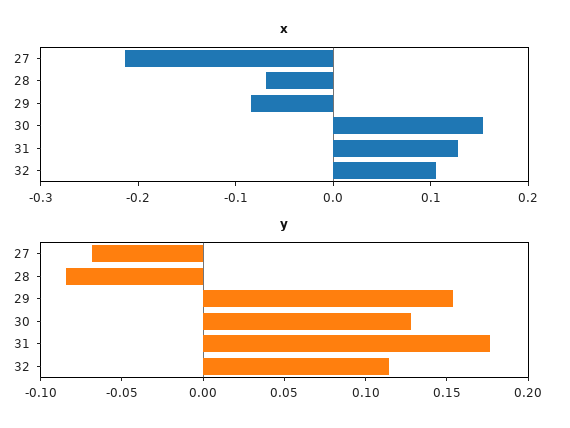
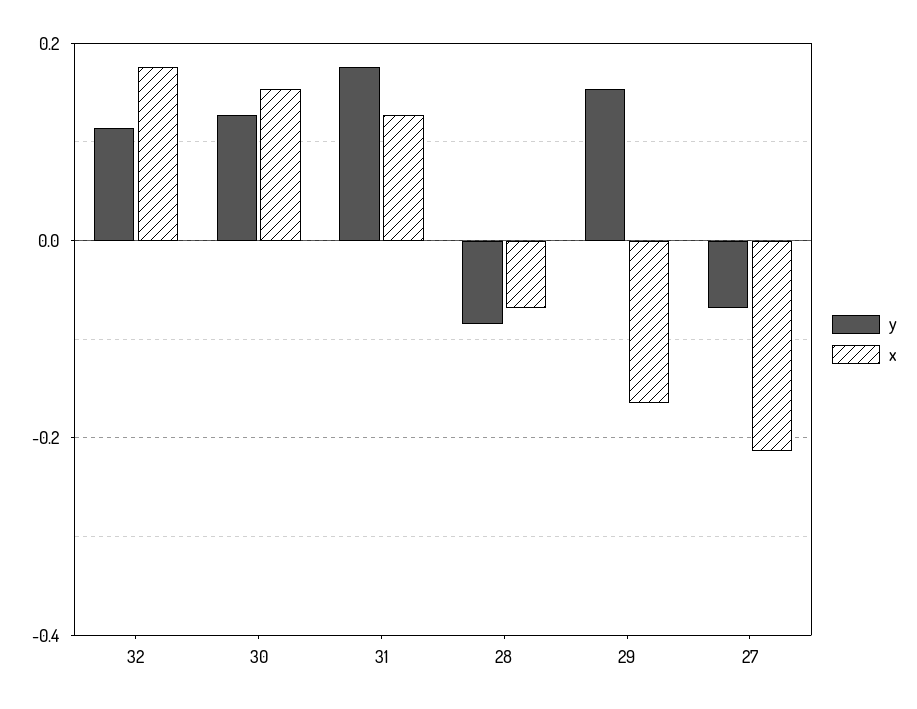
  {
    "x": {
      "27": -0.22,
      "28": -0.06,
-     "29": -0.08,
+     "29": -0.16,
      "30": 0.16,
      "31": 0.12,
-     "32": 0.1
+     "32": 0.18
    },
    "y": {
      "27": -0.07,
      "28": -0.08,
      "29": 0.15,
      "30": 0.13,
      "31": 0.18,
      "32": 0.11
    }
  }

